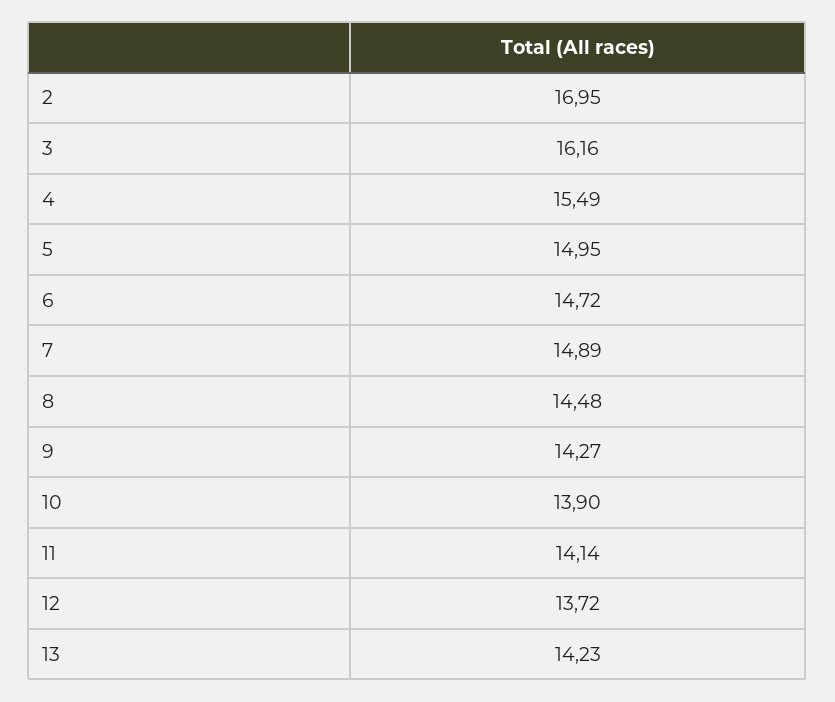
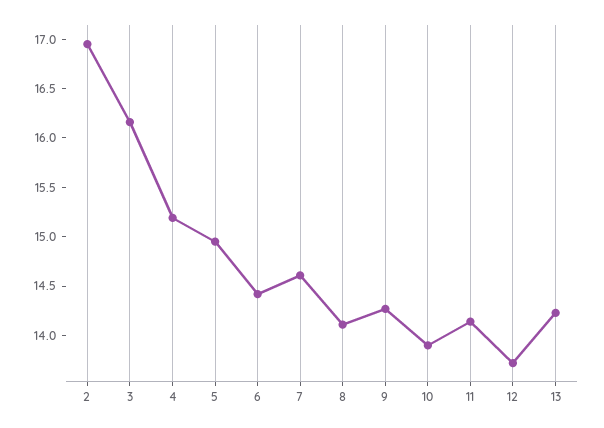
  {
    "2": 16.95,
    "3": 16.16,
-   "4": 15.49,
+   "4": 15.2,
    "5": 14.95,
-   "6": 14.72,
+   "6": 14.4,
-   "7": 14.89,
+   "7": 14.6,
-   "8": 14.48,
+   "8": 14.1,
    "9": 14.27,
    "10": 13.9,
    "11": 14.14,
    "12": 13.72,
    "13": 14.23
  }

